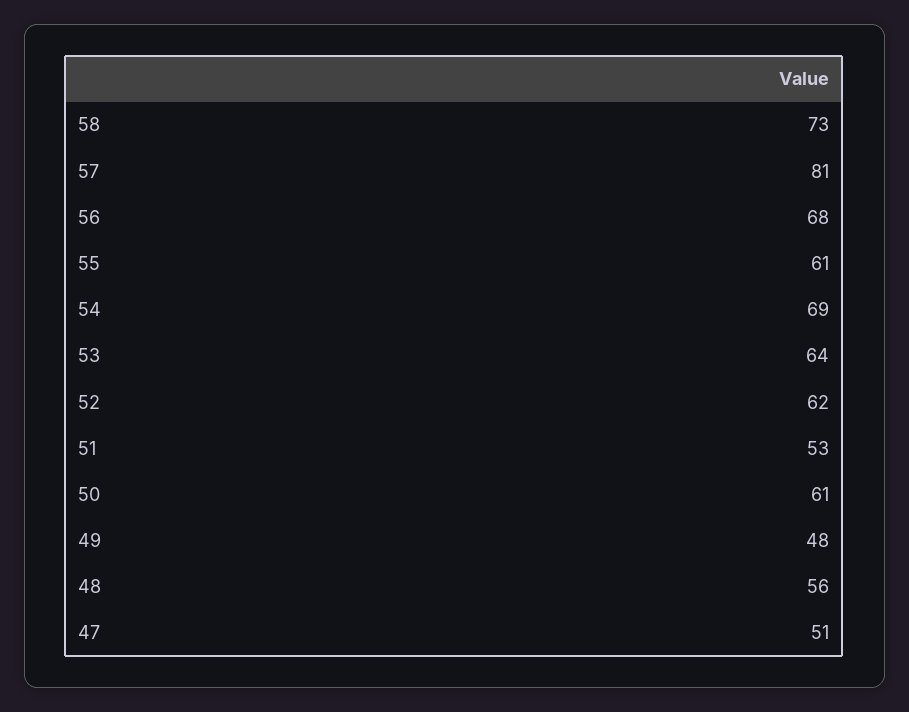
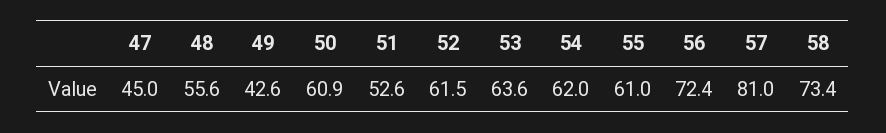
  {
    "58": 73.4,
    "57": 81,
-   "56": 68,
+   "56": 72.4,
    "55": 61,
-   "54": 69,
+   "54": 62,
    "53": 63.6,
    "52": 61.5,
    "51": 52.6,
    "50": 60.9,
-   "49": 48,
+   "49": 42.6,
    "48": 55.6,
-   "47": 51
+   "47": 45
  }

